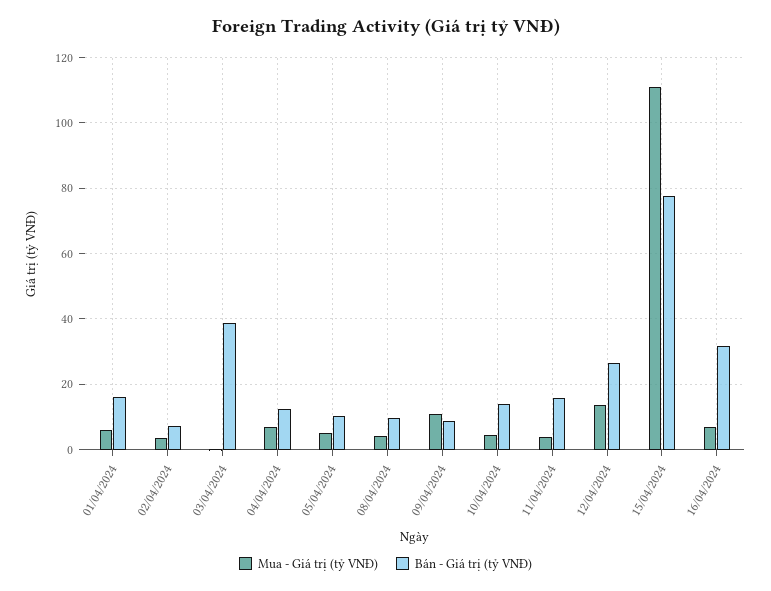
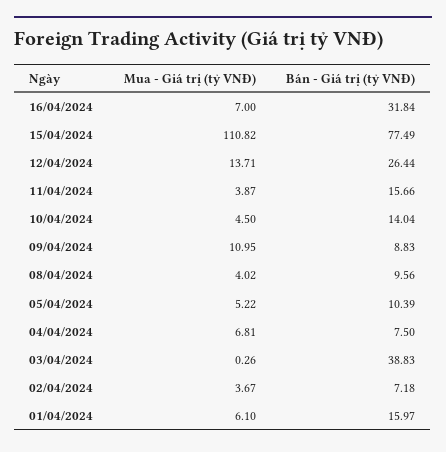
  {
    "Mua - Giá trị (tỷ VNĐ)": {
      "01/04/2024": 6.1,
      "02/04/2024": 3.67,
      "03/04/2024": 0.26,
      "04/04/2024": 6.81,
      "05/04/2024": 5.22,
      "08/04/2024": 4.02,
      "09/04/2024": 10.95,
      "10/04/2024": 4.5,
      "11/04/2024": 3.87,
      "12/04/2024": 13.71,
      "15/04/2024": 110.82,
      "16/04/2024": 7
    },
    "Bán - Giá trị (tỷ VNĐ)": {
      "01/04/2024": 15.97,
      "02/04/2024": 7.18,
      "03/04/2024": 38.83,
-     "04/04/2024": 12,
+     "04/04/2024": 7.5,
      "05/04/2024": 10.39,
      "08/04/2024": 9.56,
      "09/04/2024": 8.83,
      "10/04/2024": 14.04,
      "11/04/2024": 15.66,
      "12/04/2024": 26.44,
      "15/04/2024": 77.49,
      "16/04/2024": 31.84
    }
  }

